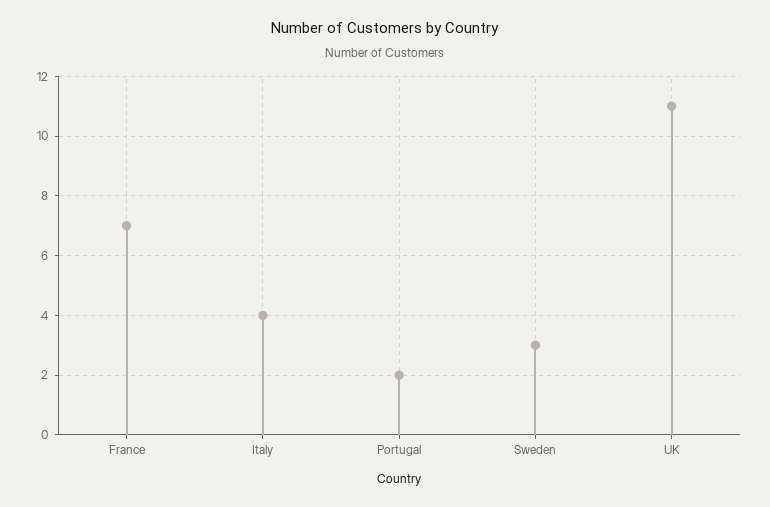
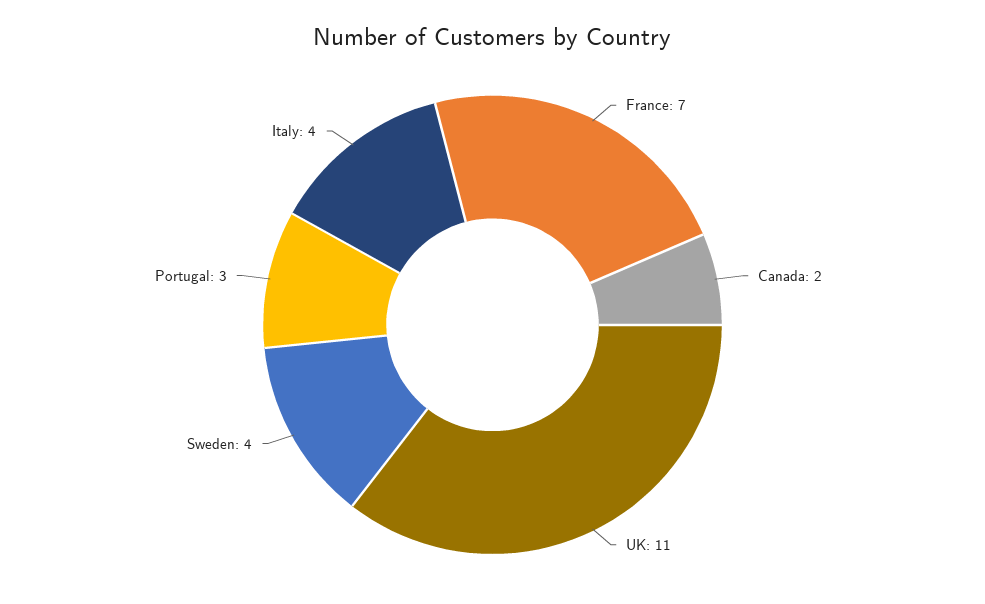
  {
    "France": 7,
    "Italy": 4,
-   "Portugal": 2,
+   "Portugal": 3,
-   "Sweden": 3,
+   "Sweden": 4,
-   "UK": 11
+   "UK": 11,
+   "Canada": 2
  }

